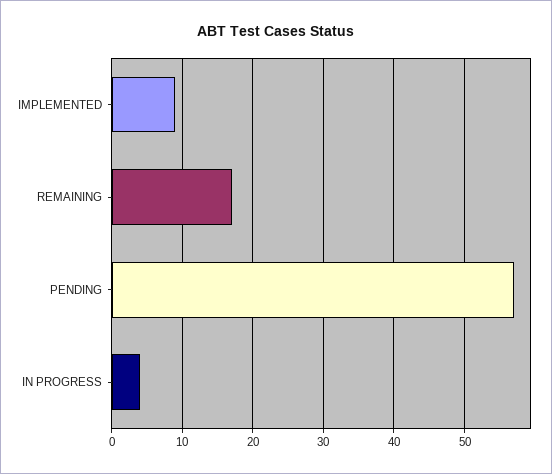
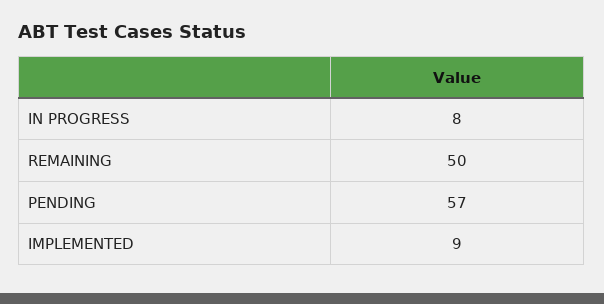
  {
    "IMPLEMENTED": 9,
-   "REMAINING": 17,
+   "REMAINING": 50,
    "PENDING": 57,
-   "IN PROGRESS": 4
+   "IN PROGRESS": 8
  }

